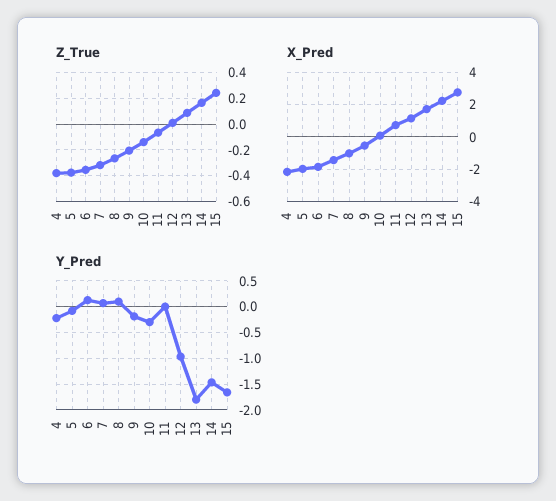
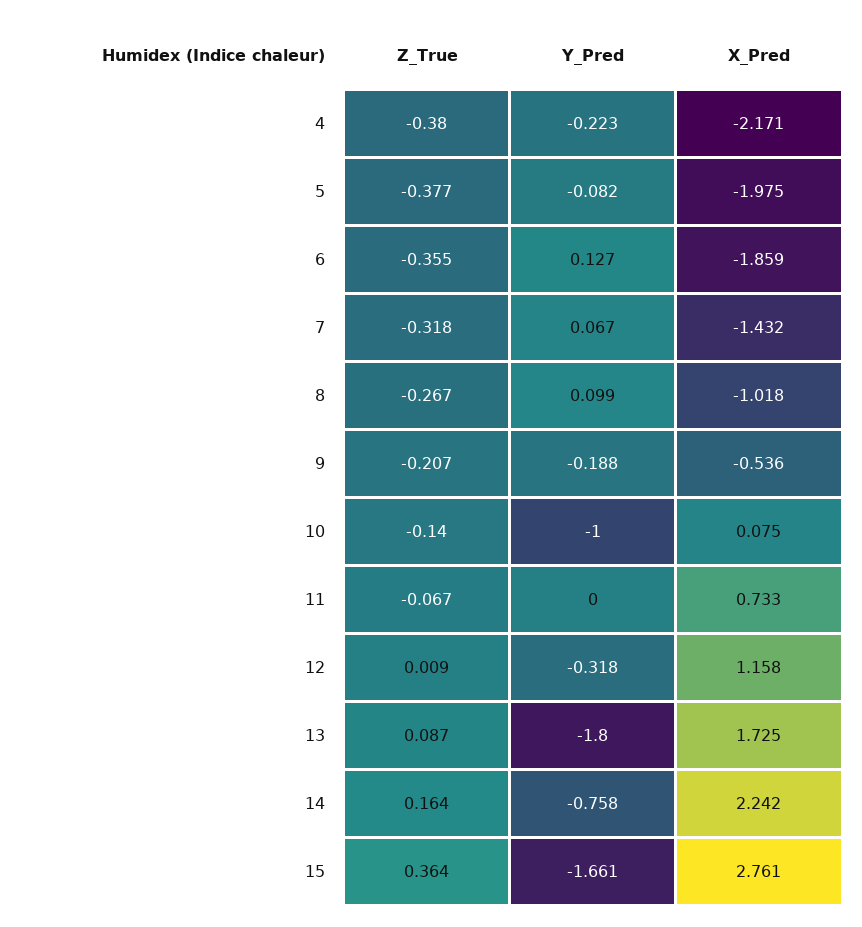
  {
    "Z_True": {
      "4": -0.38,
      "5": -0.377,
      "6": -0.355,
      "7": -0.318,
      "8": -0.267,
      "9": -0.207,
      "10": -0.14,
      "11": -0.067,
      "12": 0.009,
      "13": 0.087,
      "14": 0.164,
-     "15": 0.25
+     "15": 0.364
    },
    "X_Pred": {
      "4": -2.171,
      "5": -1.975,
      "6": -1.859,
      "7": -1.432,
      "8": -1.018,
      "9": -0.536,
      "10": 0.075,
      "11": 0.733,
      "12": 1.158,
      "13": 1.725,
      "14": 2.242,
      "15": 2.761
    },
    "Y_Pred": {
      "4": -0.223,
      "5": -0.082,
      "6": 0.127,
      "7": 0.067,
      "8": 0.099,
      "9": -0.188,
-     "10": -0.25,
+     "10": -1,
      "11": 0,
-     "12": -1,
+     "12": -0.318,
      "13": -1.8,
-     "14": -1.5,
+     "14": -0.758,
      "15": -1.661
    }
  }

